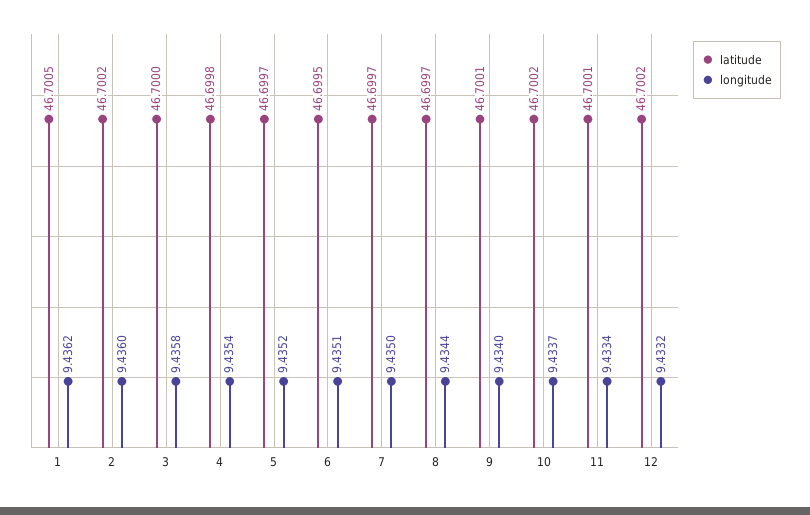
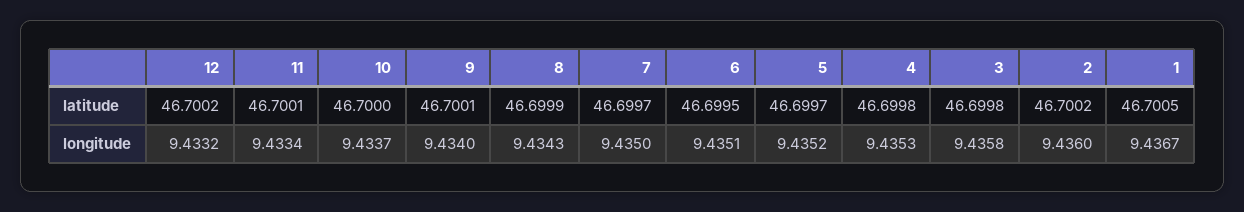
  {
    "latitude": {
      "1": 46.7005,
      "2": 46.7002,
-     "3": 46.7,
+     "3": 46.6998,
      "4": 46.6998,
      "5": 46.6997,
      "6": 46.6995,
      "7": 46.6997,
-     "8": 46.6997,
+     "8": 46.6999,
      "9": 46.7001,
-     "10": 46.7002,
+     "10": 46.7,
      "11": 46.7001,
      "12": 46.7002
    },
    "longitude": {
-     "1": 9.4362,
+     "1": 9.4367,
      "2": 9.436,
      "3": 9.4358,
-     "4": 9.4354,
+     "4": 9.4353,
      "5": 9.4352,
      "6": 9.4351,
      "7": 9.435,
-     "8": 9.4344,
+     "8": 9.4343,
      "9": 9.434,
      "10": 9.4337,
      "11": 9.4334,
      "12": 9.4332
    }
  }

